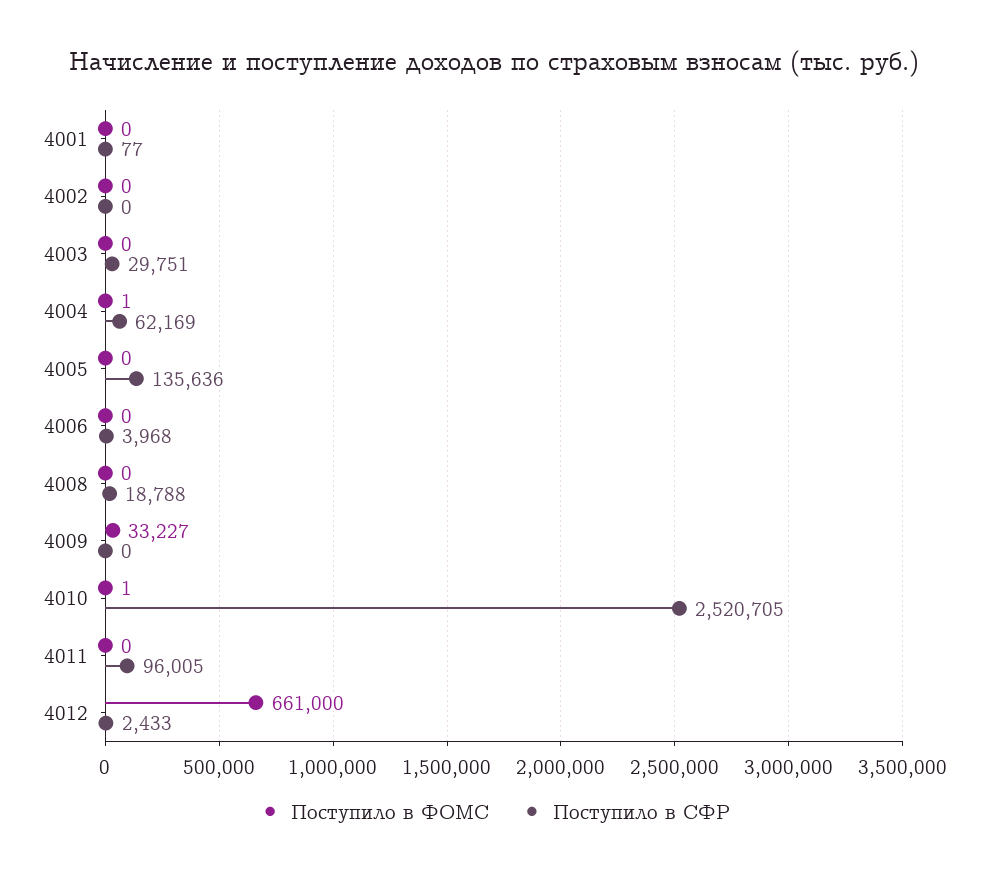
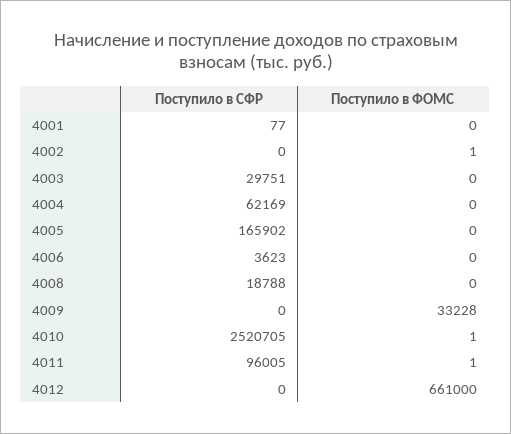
  {
    "Поступило в ФОМС": {
      "4001": 0,
-     "4002": 0,
+     "4002": 1,
      "4003": 0,
-     "4004": 1,
+     "4004": 0,
      "4005": 0,
      "4006": 0,
      "4008": 0,
-     "4009": 33227,
+     "4009": 33228,
      "4010": 1,
-     "4011": 0,
+     "4011": 1,
      "4012": 661000
    },
    "Поступило в СФР": {
      "4001": 77,
      "4002": 0,
      "4003": 29751,
      "4004": 62169,
-     "4005": 135636,
+     "4005": 165902,
-     "4006": 3968,
+     "4006": 3623,
      "4008": 18788,
      "4009": 0,
      "4010": 2520705,
      "4011": 96005,
-     "4012": 2433
+     "4012": 0
    }
  }

